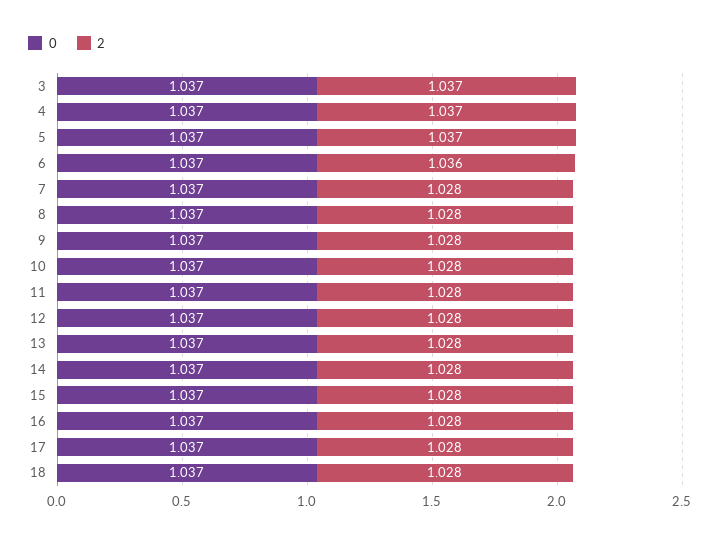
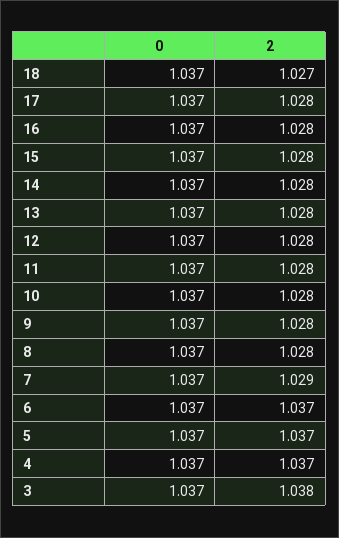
  {
    "0": {
      "3": 1.037,
      "4": 1.037,
      "5": 1.037,
      "6": 1.037,
      "7": 1.037,
      "8": 1.037,
      "9": 1.037,
      "10": 1.037,
      "11": 1.037,
      "12": 1.037,
      "13": 1.037,
      "14": 1.037,
      "15": 1.037,
      "16": 1.037,
      "17": 1.037,
      "18": 1.037
    },
    "2": {
-     "3": 1.037,
+     "3": 1.038,
      "4": 1.037,
      "5": 1.037,
-     "6": 1.036,
+     "6": 1.037,
-     "7": 1.028,
+     "7": 1.029,
      "8": 1.028,
      "9": 1.028,
      "10": 1.028,
      "11": 1.028,
      "12": 1.028,
      "13": 1.028,
      "14": 1.028,
      "15": 1.028,
      "16": 1.028,
      "17": 1.028,
-     "18": 1.028
+     "18": 1.027
    }
  }

